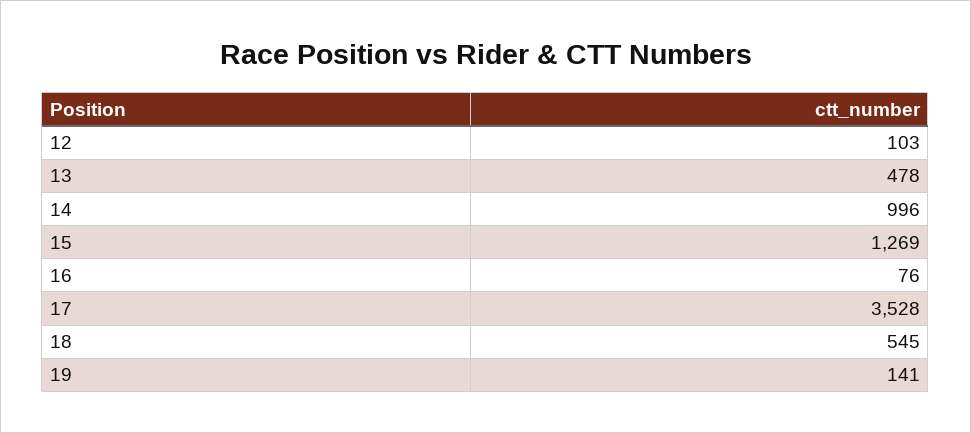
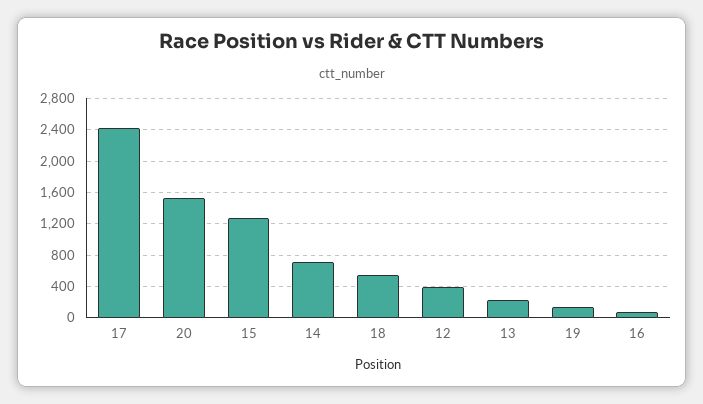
  {
-   "12": 103,
+   "12": 400,
-   "13": 478,
+   "13": 200,
-   "14": 996,
+   "14": 700,
    "15": 1269,
    "16": 76,
-   "17": 3528,
+   "17": 2400,
    "18": 545,
-   "19": 141
+   "19": 141,
+   "20": 1500
  }

